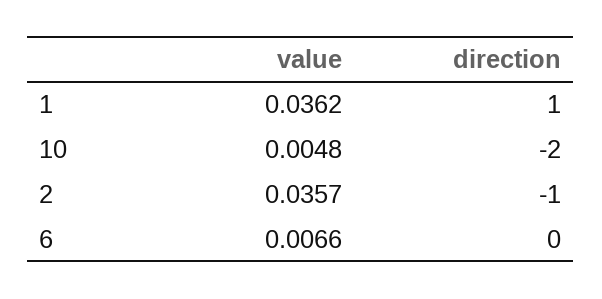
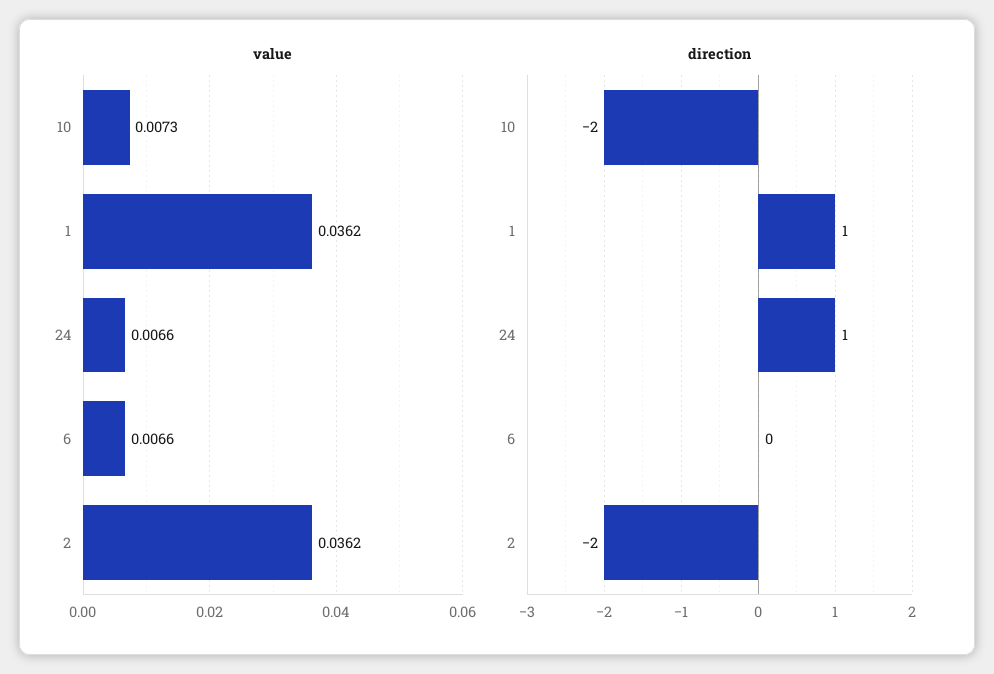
  {
    "value": {
      "1": 0.0362,
-     "10": 0.0048,
+     "10": 0.0073,
-     "2": 0.0357,
+     "2": 0.0362,
-     "6": 0.0066
+     "6": 0.0066,
+     "24": 0.0066
    },
    "direction": {
      "1": 1,
      "10": -2,
-     "2": -1,
+     "2": -2,
-     "6": 0
+     "6": 0,
+     "24": 1
    }
  }

